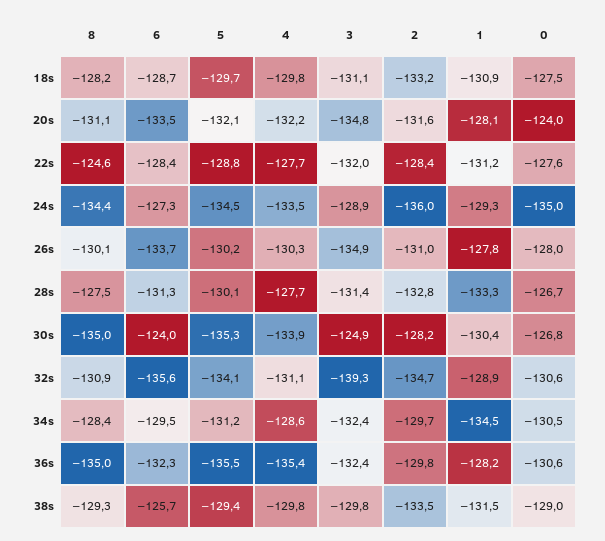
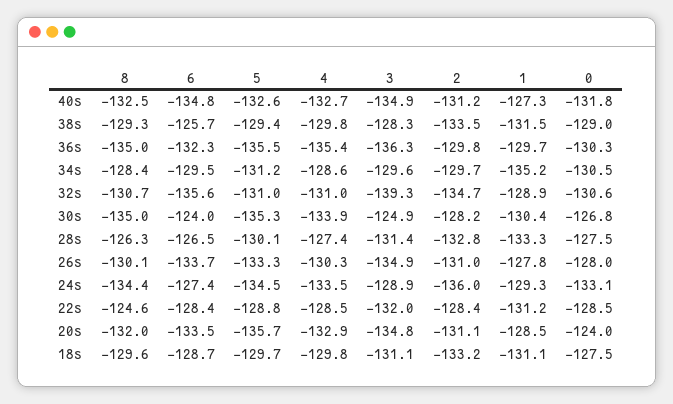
  {
    "8": {
-     "18s": -128.2,
+     "18s": -129.6,
-     "20s": -131.1,
+     "20s": -132,
      "22s": -124.6,
      "24s": -134.4,
      "26s": -130.1,
-     "28s": -127.5,
+     "28s": -126.3,
      "30s": -135,
-     "32s": -130.9,
+     "32s": -130.7,
      "34s": -128.4,
      "36s": -135,
-     "38s": -129.3
+     "38s": -129.3,
+     "40s": -132.5
    },
    "6": {
      "18s": -128.7,
      "20s": -133.5,
      "22s": -128.4,
-     "24s": -127.3,
+     "24s": -127.4,
      "26s": -133.7,
-     "28s": -131.3,
+     "28s": -126.5,
      "30s": -124,
      "32s": -135.6,
      "34s": -129.5,
      "36s": -132.3,
-     "38s": -125.7
+     "38s": -125.7,
+     "40s": -134.8
    },
    "5": {
      "18s": -129.7,
-     "20s": -132.1,
+     "20s": -135.7,
      "22s": -128.8,
      "24s": -134.5,
-     "26s": -130.2,
+     "26s": -133.3,
      "28s": -130.1,
      "30s": -135.3,
-     "32s": -134.1,
+     "32s": -131,
      "34s": -131.2,
      "36s": -135.5,
-     "38s": -129.4
+     "38s": -129.4,
+     "40s": -132.6
    },
    "4": {
      "18s": -129.8,
-     "20s": -132.2,
+     "20s": -132.9,
-     "22s": -127.7,
+     "22s": -128.5,
      "24s": -133.5,
      "26s": -130.3,
-     "28s": -127.7,
+     "28s": -127.4,
      "30s": -133.9,
-     "32s": -131.1,
+     "32s": -131,
      "34s": -128.6,
      "36s": -135.4,
-     "38s": -129.8
+     "38s": -129.8,
+     "40s": -132.7
    },
    "3": {
      "18s": -131.1,
      "20s": -134.8,
      "22s": -132,
      "24s": -128.9,
      "26s": -134.9,
      "28s": -131.4,
      "30s": -124.9,
      "32s": -139.3,
-     "34s": -132.4,
+     "34s": -129.6,
-     "36s": -132.4,
+     "36s": -136.3,
-     "38s": -129.8
+     "38s": -128.3,
+     "40s": -134.9
    },
    "2": {
      "18s": -133.2,
-     "20s": -131.6,
+     "20s": -131.1,
      "22s": -128.4,
      "24s": -136,
      "26s": -131,
      "28s": -132.8,
      "30s": -128.2,
      "32s": -134.7,
      "34s": -129.7,
      "36s": -129.8,
-     "38s": -133.5
+     "38s": -133.5,
+     "40s": -131.2
    },
    "1": {
-     "18s": -130.9,
+     "18s": -131.1,
-     "20s": -128.1,
+     "20s": -128.5,
      "22s": -131.2,
      "24s": -129.3,
      "26s": -127.8,
      "28s": -133.3,
      "30s": -130.4,
      "32s": -128.9,
-     "34s": -134.5,
+     "34s": -135.2,
-     "36s": -128.2,
+     "36s": -129.7,
-     "38s": -131.5
+     "38s": -131.5,
+     "40s": -127.3
    },
    "0": {
      "18s": -127.5,
      "20s": -124,
-     "22s": -127.6,
+     "22s": -128.5,
-     "24s": -135,
+     "24s": -133.1,
      "26s": -128,
-     "28s": -126.7,
+     "28s": -127.5,
      "30s": -126.8,
      "32s": -130.6,
      "34s": -130.5,
-     "36s": -130.6,
+     "36s": -130.3,
-     "38s": -129
+     "38s": -129,
+     "40s": -131.8
    }
  }

